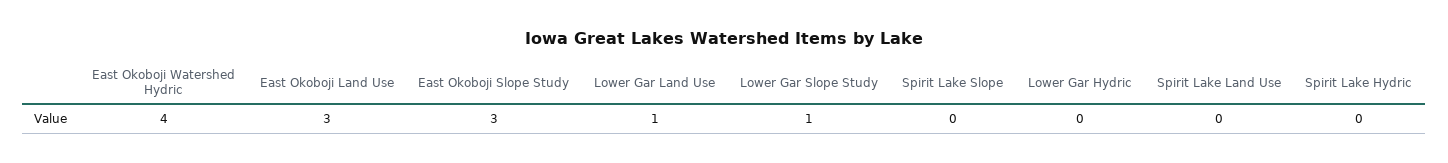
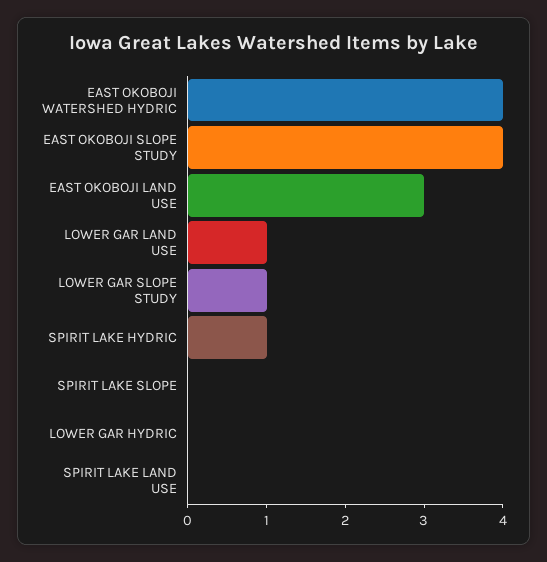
  {
    "East Okoboji Watershed Hydric": 4,
    "East Okoboji Land Use": 3,
-   "East Okoboji Slope Study": 3,
+   "East Okoboji Slope Study": 4,
    "Lower Gar Land Use": 1,
    "Lower Gar Slope Study": 1,
    "Spirit Lake Slope": 0,
    "Lower Gar Hydric": 0,
    "Spirit Lake Land Use": 0,
-   "Spirit Lake Hydric": 0
+   "Spirit Lake Hydric": 1
  }

